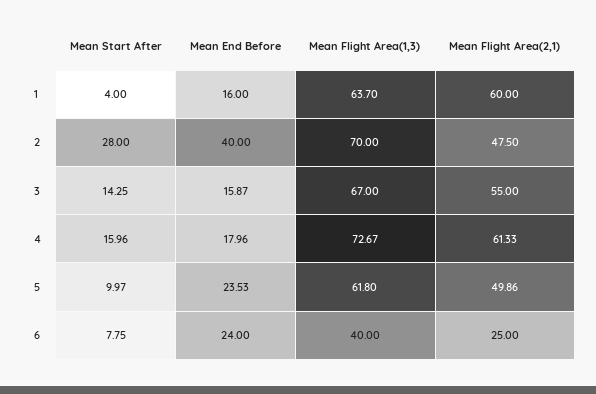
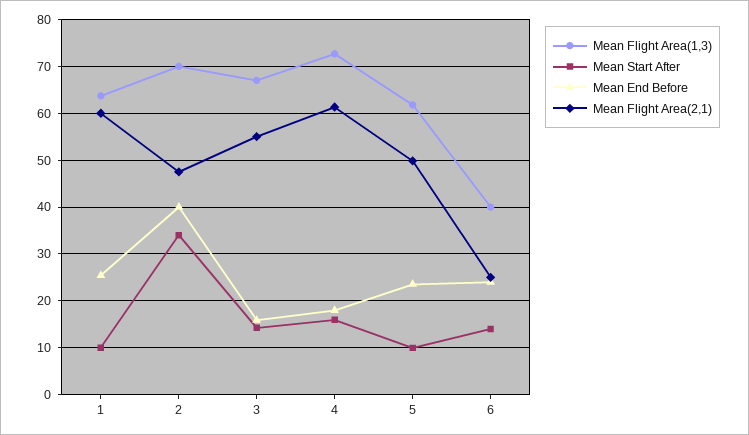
  {
    "Mean Start After": {
-     "1": 4,
+     "1": 10,
-     "2": 28,
+     "2": 34,
      "3": 14.25,
      "4": 15.96,
      "5": 9.97,
-     "6": 7.75
+     "6": 14
    },
    "Mean End Before": {
-     "1": 16,
+     "1": 26,
      "2": 40,
      "3": 15.87,
      "4": 17.96,
      "5": 23.53,
      "6": 24
    },
    "Mean Flight Area(1,3)": {
      "1": 63.7,
      "2": 70,
      "3": 67,
      "4": 72.67,
      "5": 61.8,
      "6": 40
    },
    "Mean Flight Area(2,1)": {
      "1": 60,
      "2": 47.5,
      "3": 55,
      "4": 61.33,
      "5": 49.86,
      "6": 25
    }
  }

